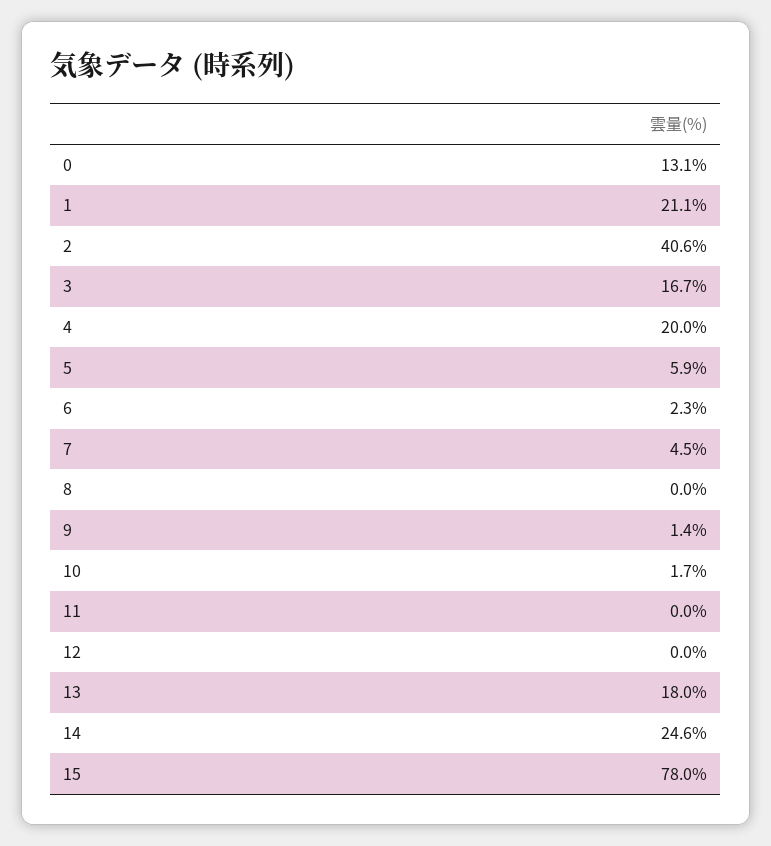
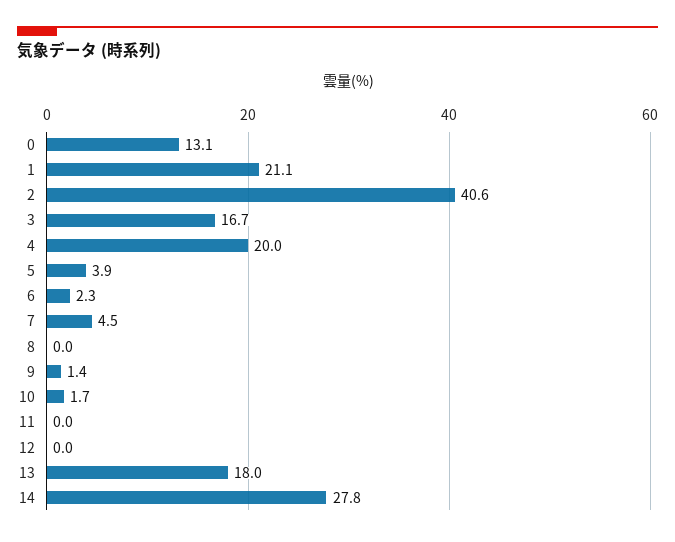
  {
    "0": 13.1,
    "1": 21.1,
    "2": 40.6,
    "3": 16.7,
    "4": 20,
-   "5": 5.9,
+   "5": 3.9,
    "6": 2.3,
    "7": 4.5,
    "8": 0,
    "9": 1.4,
    "10": 1.7,
    "11": 0,
    "12": 0,
    "13": 18,
-   "14": 24.6,
+   "14": 27.8
-   "15": 78
  }

